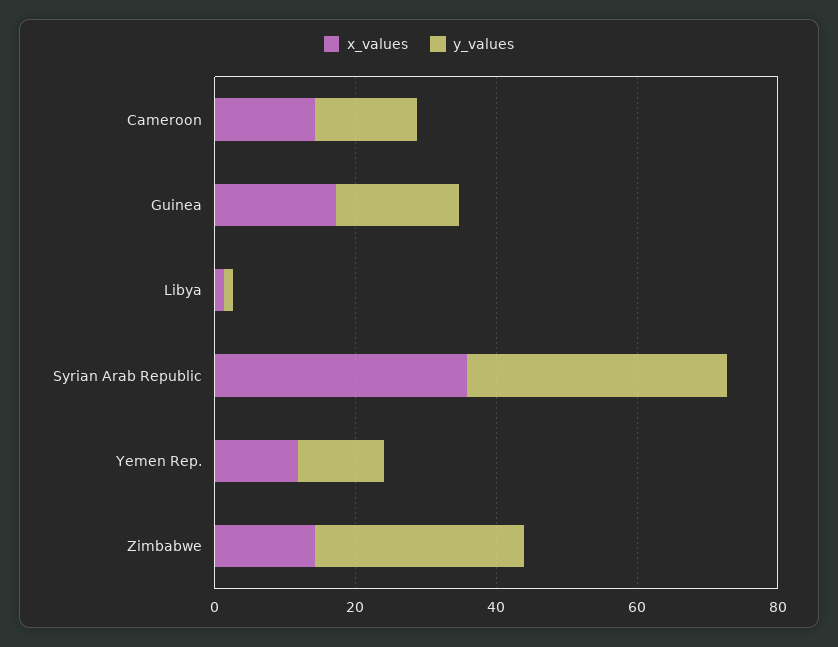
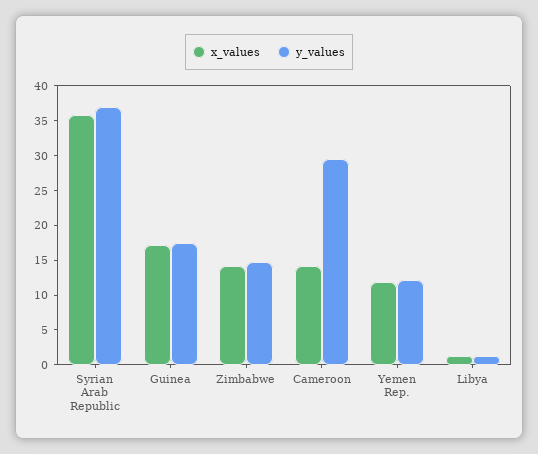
  {
    "x_values": {
      "Cameroon": 15,
      "Guinea": 17.5,
      "Libya": 2.5,
      "Syrian Arab Republic": 35,
      "Yemen Rep.": 12.5,
      "Zimbabwe": 15
    },
    "y_values": {
-     "Cameroon": 15,
+     "Cameroon": 30,
      "Guinea": 17.5,
      "Libya": 2.5,
      "Syrian Arab Republic": 37.5,
      "Yemen Rep.": 12.5,
-     "Zimbabwe": 30
+     "Zimbabwe": 15
    }
  }

